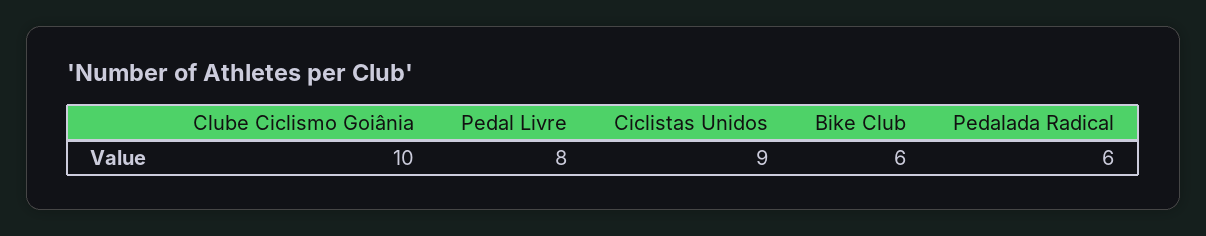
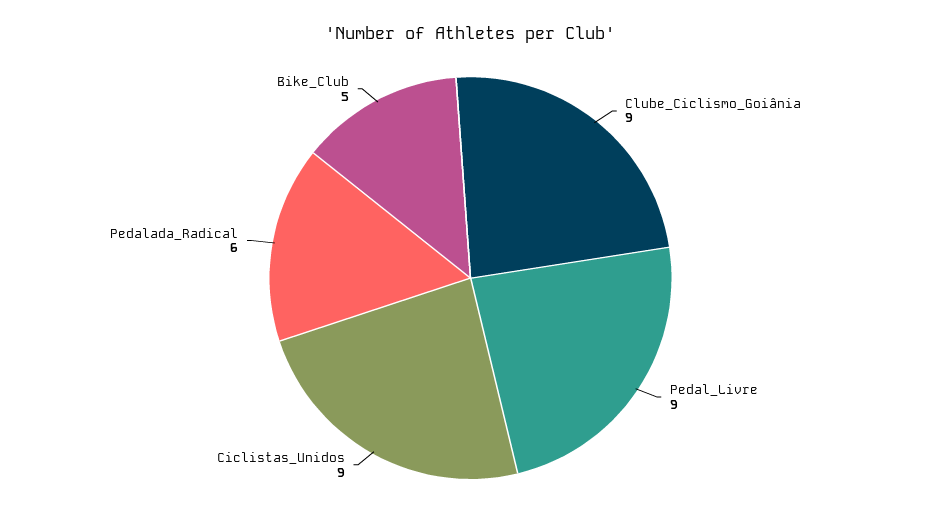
  {
-   "Clube Ciclismo Goiânia": 10,
+   "Clube Ciclismo Goiânia": 9,
-   "Pedal Livre": 8,
+   "Pedal Livre": 9,
    "Ciclistas Unidos": 9,
-   "Bike Club": 6,
+   "Bike Club": 5,
    "Pedalada Radical": 6
  }

